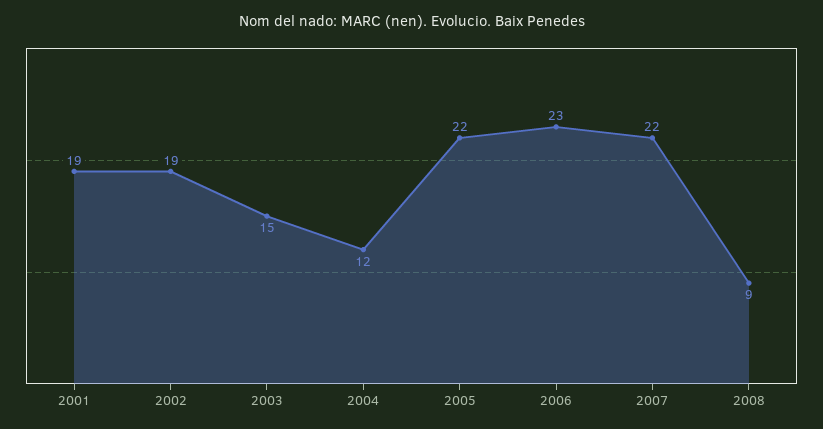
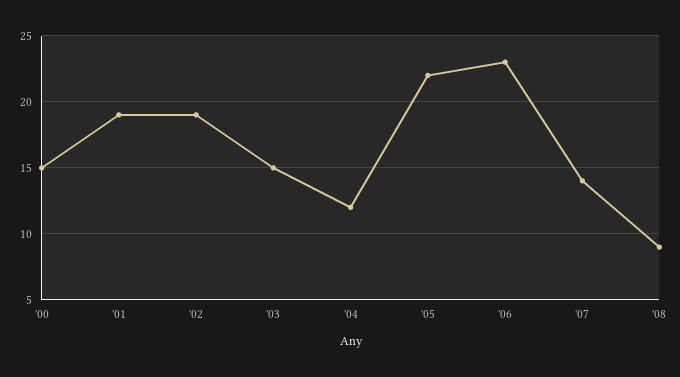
  {
    "2001": 19,
    "2002": 19,
    "2003": 15,
    "2004": 12,
    "2005": 22,
    "2006": 23,
-   "2007": 22,
+   "2007": 14,
-   "2008": 9
+   "2008": 9,
+   "'00": 15
  }

